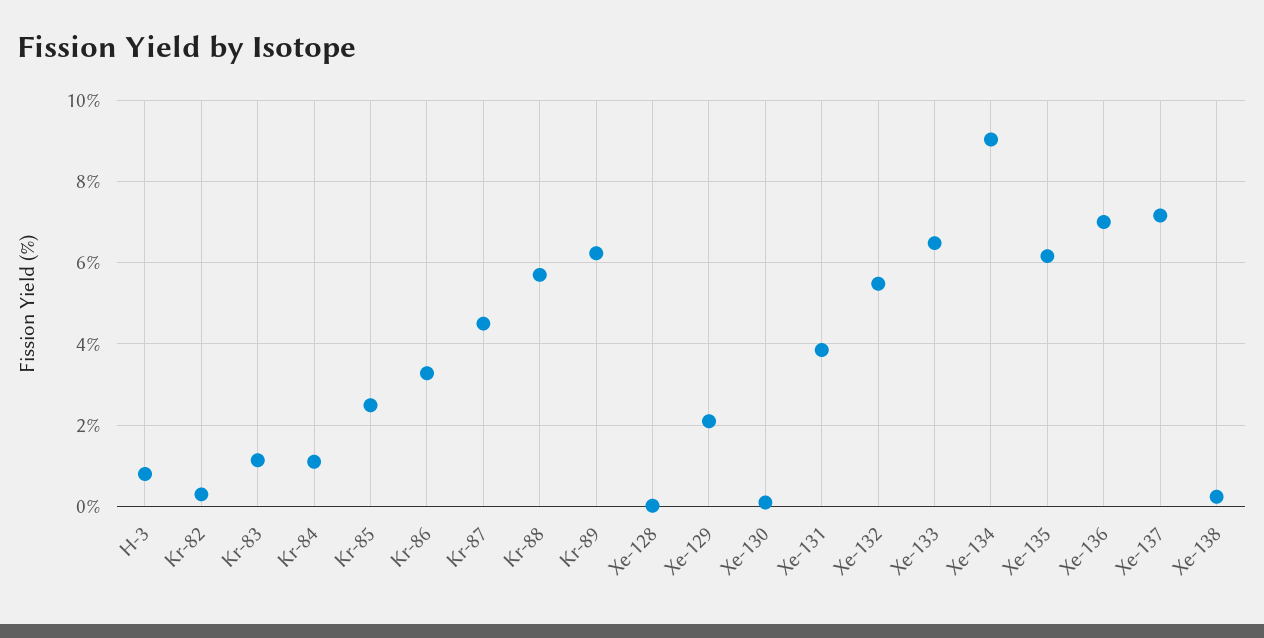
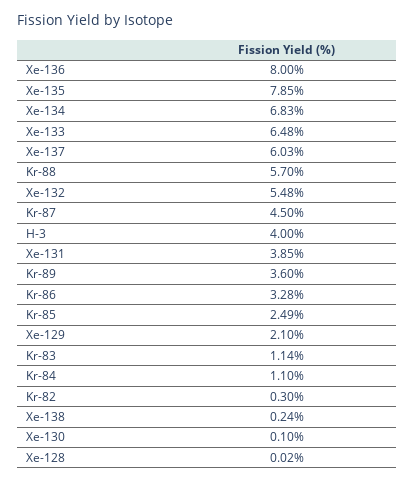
  {
-   "H-3": 0.8,
+   "H-3": 4,
    "Kr-82": 0.3,
    "Kr-83": 1.14,
    "Kr-84": 1.1,
    "Kr-85": 2.49,
    "Kr-86": 3.28,
    "Kr-87": 4.5,
    "Kr-88": 5.7,
-   "Kr-89": 6.2,
+   "Kr-89": 3.6,
    "Xe-128": 0.02,
    "Xe-129": 2.1,
    "Xe-130": 0.1,
    "Xe-131": 3.85,
    "Xe-132": 5.48,
    "Xe-133": 6.48,
-   "Xe-134": 9,
+   "Xe-134": 6.83,
-   "Xe-135": 6.2,
+   "Xe-135": 7.85,
-   "Xe-136": 7,
+   "Xe-136": 8,
-   "Xe-137": 7.2,
+   "Xe-137": 6.03,
    "Xe-138": 0.24
  }

